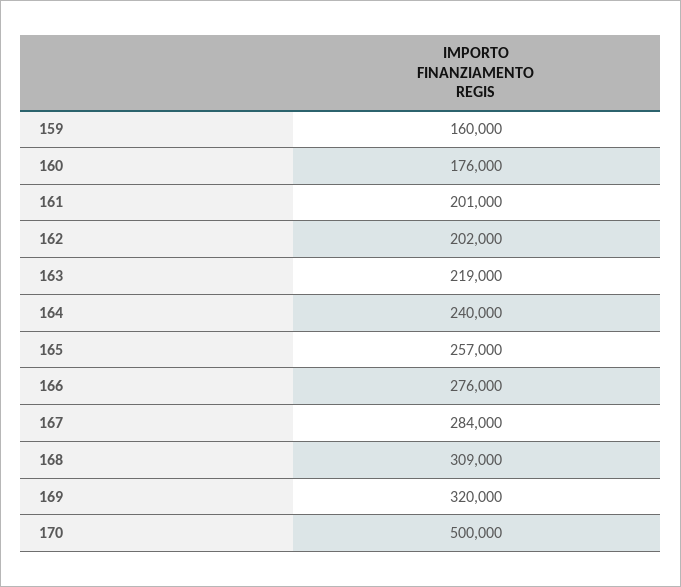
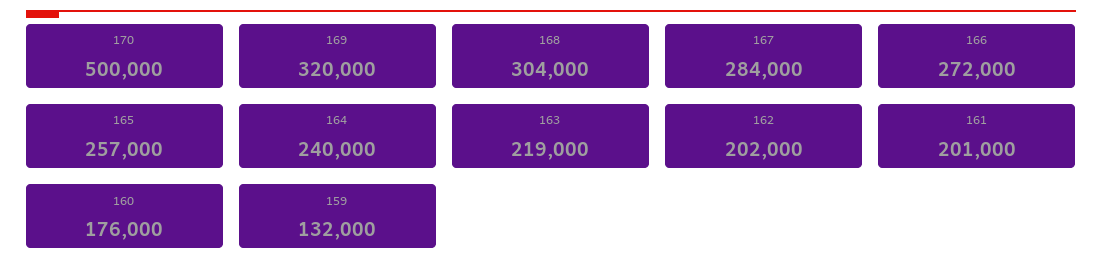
  {
-   "159": 160000,
+   "159": 132000,
    "160": 176000,
    "161": 201000,
    "162": 202000,
    "163": 219000,
    "164": 240000,
    "165": 257000,
-   "166": 276000,
+   "166": 272000,
    "167": 284000,
-   "168": 309000,
+   "168": 304000,
    "169": 320000,
    "170": 500000
  }

